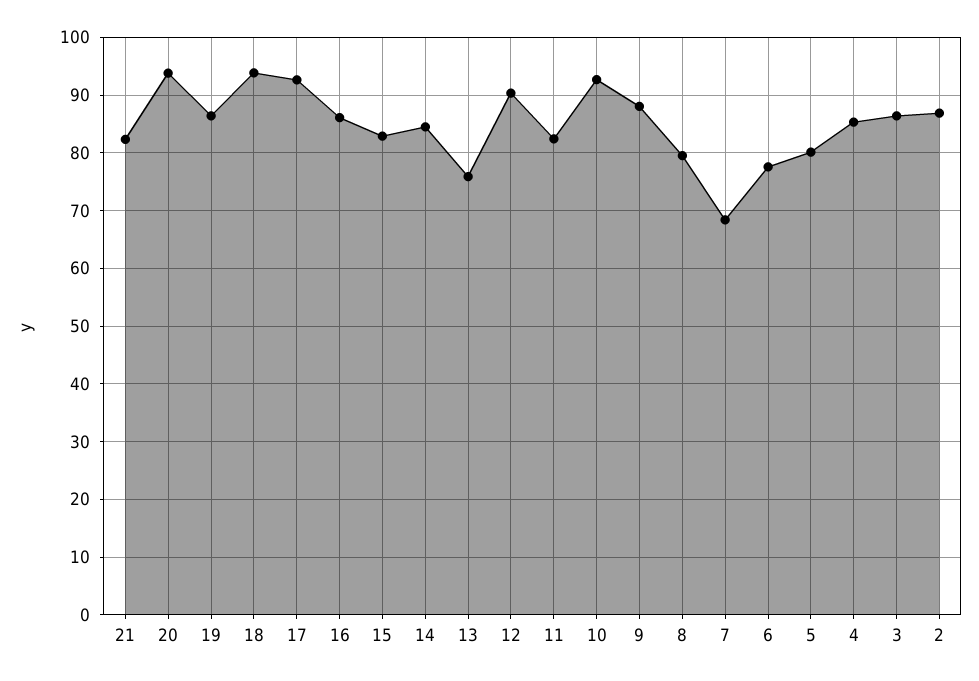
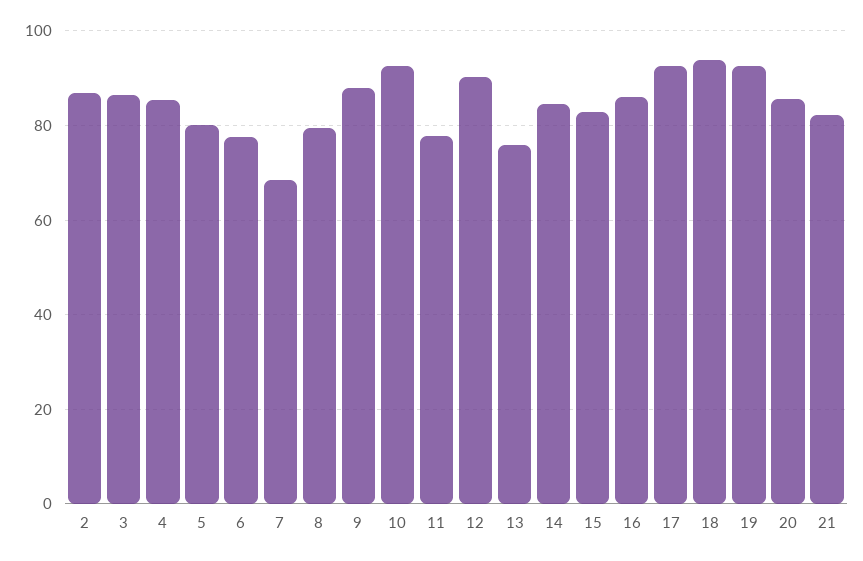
  {
    "21": 82,
-   "20": 94,
+   "20": 86,
-   "19": 86,
+   "19": 92,
    "18": 94,
    "17": 92,
    "16": 86,
    "15": 82,
    "14": 84,
    "13": 76,
    "12": 90,
-   "11": 82,
+   "11": 78,
    "10": 92,
    "9": 88,
    "8": 80,
    "7": 68,
    "6": 78,
    "5": 80,
    "4": 86,
    "3": 86,
    "2": 86
  }

